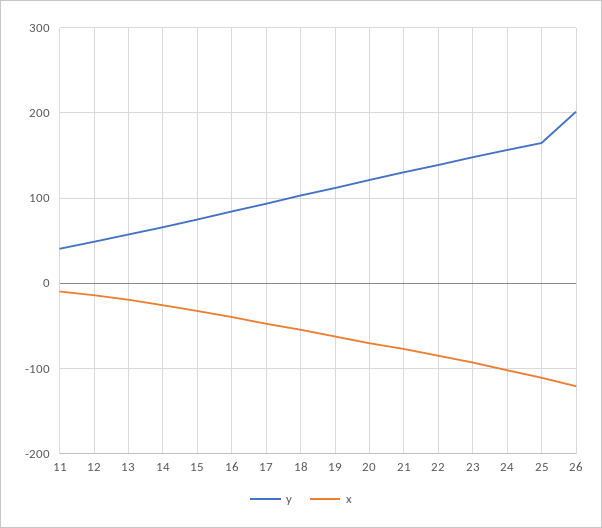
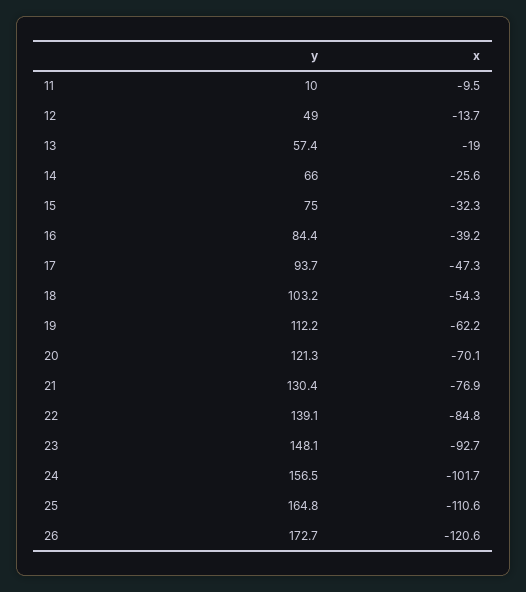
  {
    "y": {
-     "11": 40,
+     "11": 10,
      "12": 49,
      "13": 57.4,
      "14": 66,
      "15": 75,
      "16": 84.4,
      "17": 93.7,
      "18": 103.2,
      "19": 112.2,
      "20": 121.3,
      "21": 130.4,
      "22": 139.1,
      "23": 148.1,
      "24": 156.5,
      "25": 164.8,
-     "26": 200
+     "26": 172.7
    },
    "x": {
      "11": -9.5,
      "12": -13.7,
      "13": -19,
      "14": -25.6,
      "15": -32.3,
      "16": -39.2,
      "17": -47.3,
      "18": -54.3,
      "19": -62.2,
      "20": -70.1,
      "21": -76.9,
      "22": -84.8,
      "23": -92.7,
      "24": -101.7,
      "25": -110.6,
      "26": -120.6
    }
  }

